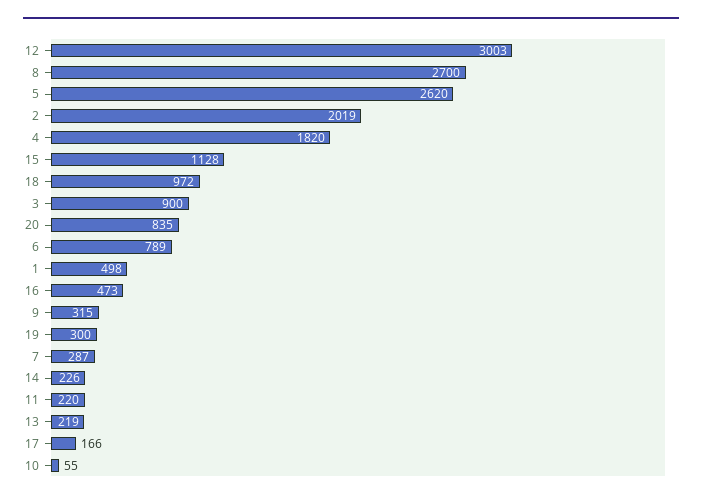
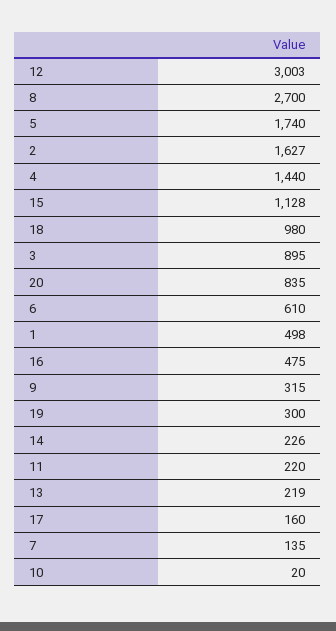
  {
    "12": 3003,
    "8": 2700,
-   "5": 2620,
+   "5": 1740,
-   "2": 2019,
+   "2": 1627,
-   "4": 1820,
+   "4": 1440,
    "15": 1128,
-   "18": 972,
+   "18": 980,
-   "3": 900,
+   "3": 895,
    "20": 835,
-   "6": 789,
+   "6": 610,
    "1": 498,
-   "16": 473,
+   "16": 475,
    "9": 315,
    "19": 300,
-   "7": 287,
+   "7": 135,
    "14": 226,
    "11": 220,
    "13": 219,
-   "17": 166,
+   "17": 160,
-   "10": 55
+   "10": 20
  }

